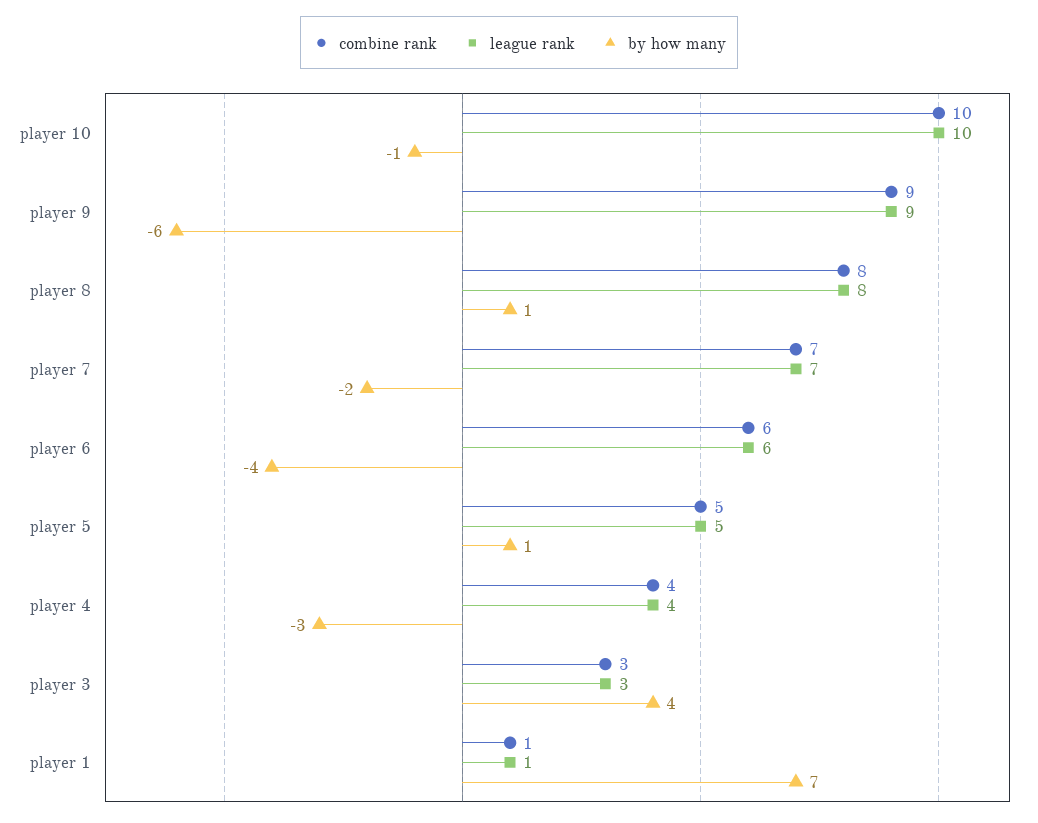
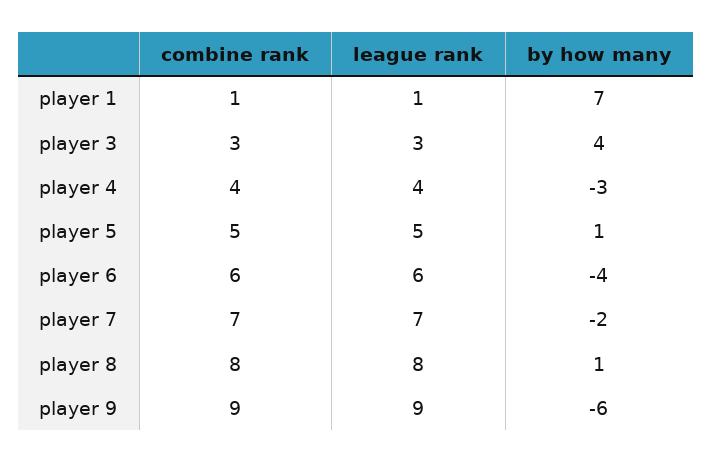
  {
    "combine rank": {
-     "player 10": 10,
      "player 9": 9,
      "player 8": 8,
      "player 7": 7,
      "player 6": 6,
      "player 5": 5,
      "player 4": 4,
      "player 3": 3,
      "player 1": 1
    },
    "league rank": {
-     "player 10": 10,
      "player 9": 9,
      "player 8": 8,
      "player 7": 7,
      "player 6": 6,
      "player 5": 5,
      "player 4": 4,
      "player 3": 3,
      "player 1": 1
    },
    "by how many": {
-     "player 10": -1,
      "player 9": -6,
      "player 8": 1,
      "player 7": -2,
      "player 6": -4,
      "player 5": 1,
      "player 4": -3,
      "player 3": 4,
      "player 1": 7
    }
  }

